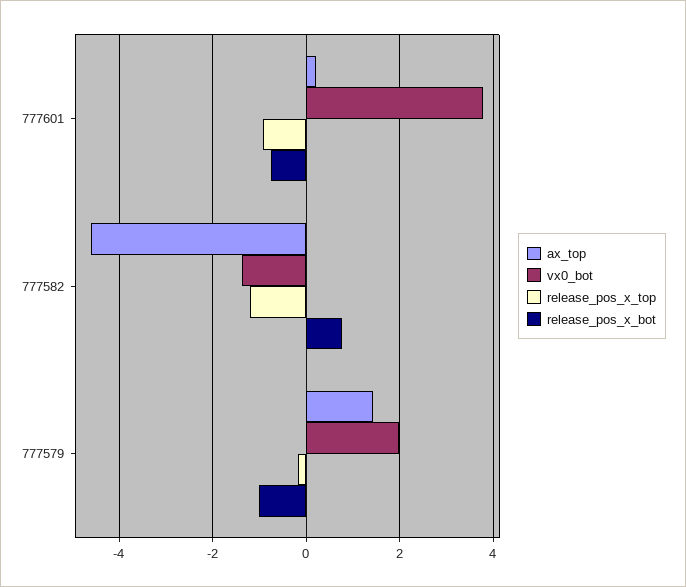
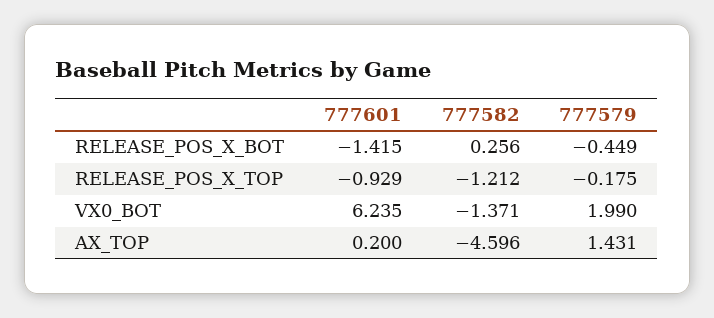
  {
    "ax_top": {
      "777601": 0.2,
      "777582": -4.596,
      "777579": 1.431
    },
    "vx0_bot": {
-     "777601": 3.8,
+     "777601": 6.235,
      "777582": -1.371,
      "777579": 1.99
    },
    "release_pos_x_top": {
      "777601": -0.929,
      "777582": -1.212,
      "777579": -0.175
    },
    "release_pos_x_bot": {
-     "777601": -0.8,
+     "777601": -1.415,
-     "777582": 0.8,
+     "777582": 0.256,
-     "777579": -1
+     "777579": -0.449
    }
  }

